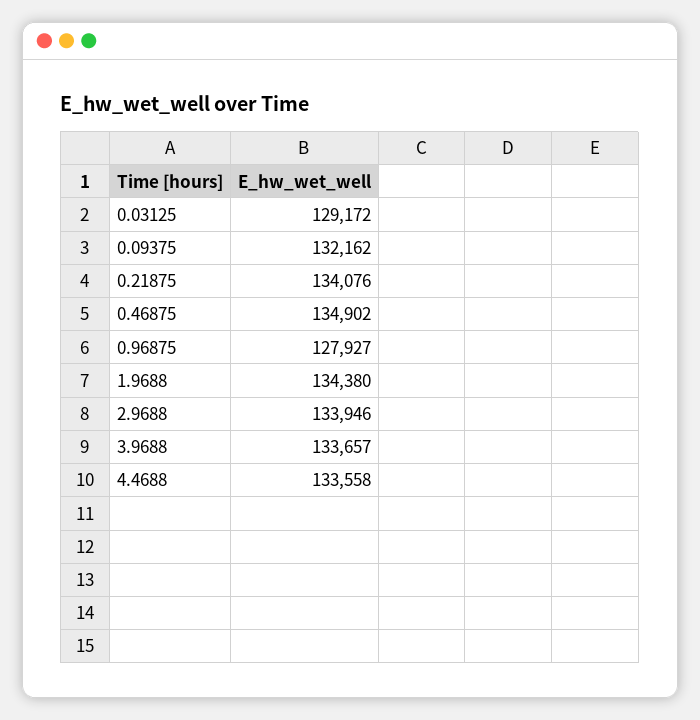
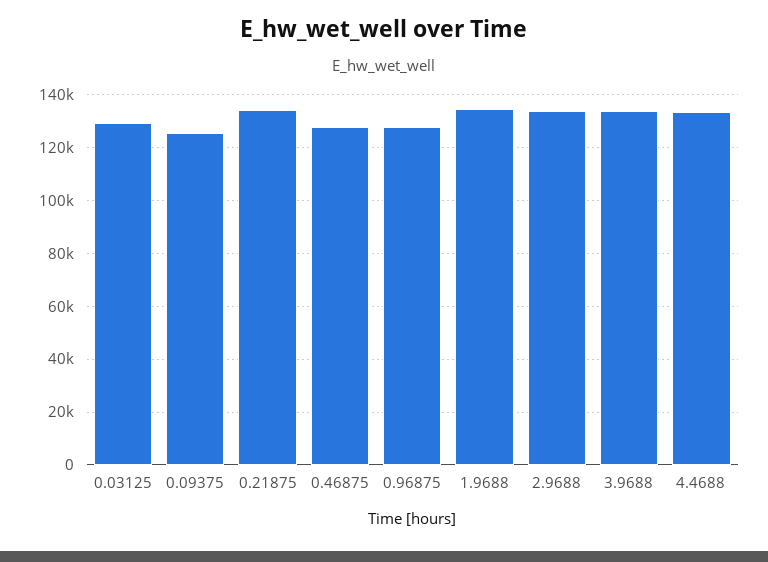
  {
    "0.03125": 129172,
-   "0.09375": 132162,
+   "0.09375": 125000,
    "0.21875": 134076,
-   "0.46875": 134902,
+   "0.46875": 127500,
    "0.96875": 127927,
    "1.9688": 134380,
    "2.9688": 133946,
    "3.9688": 133657,
    "4.4688": 133558
  }

